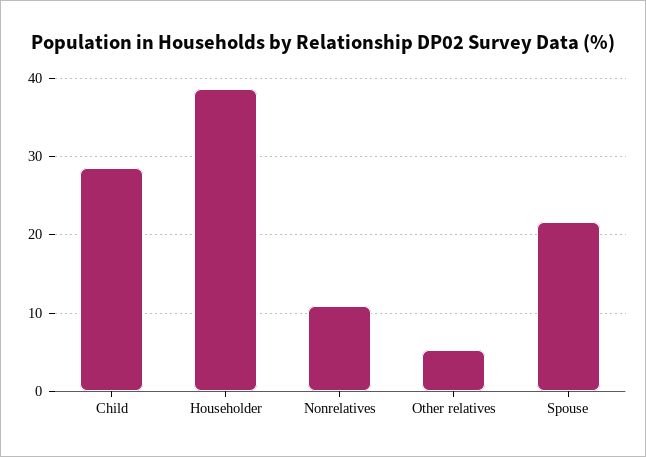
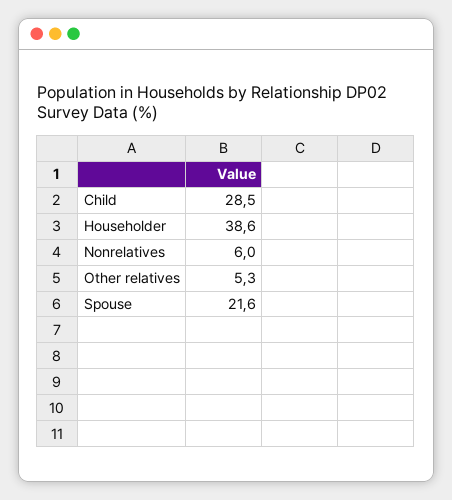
  {
    "Child": 28.5,
    "Householder": 38.6,
-   "Nonrelatives": 11,
+   "Nonrelatives": 6,
    "Other relatives": 5.3,
    "Spouse": 21.6
  }

